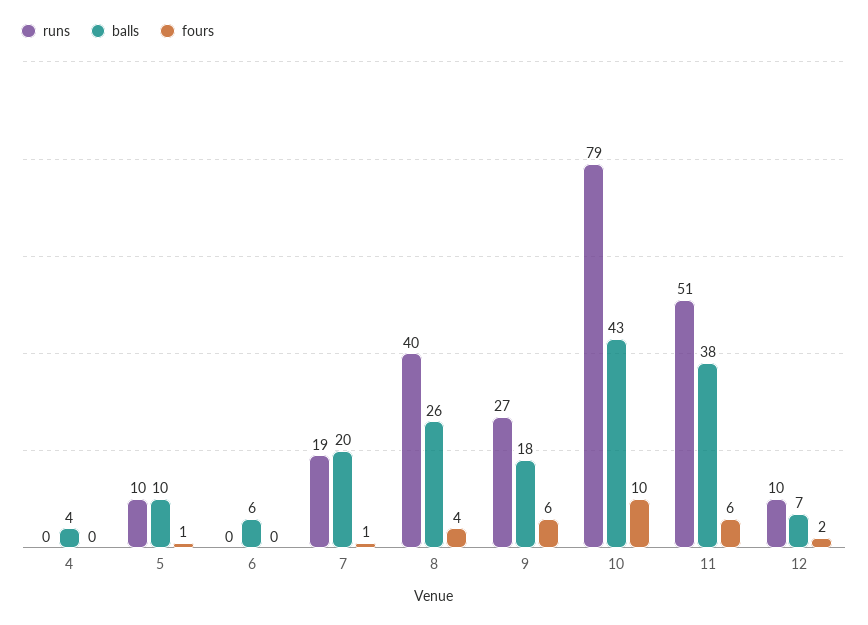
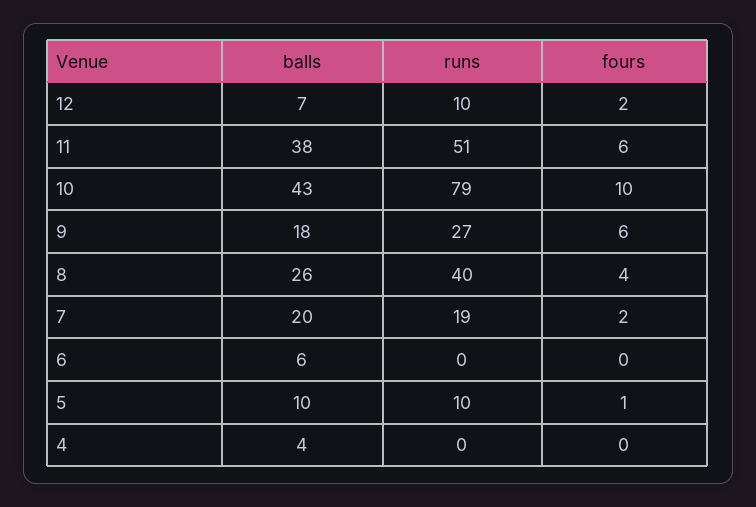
  {
    "runs": {
      "4": 0,
      "5": 10,
      "6": 0,
      "7": 19,
      "8": 40,
      "9": 27,
      "10": 79,
      "11": 51,
      "12": 10
    },
    "balls": {
      "4": 4,
      "5": 10,
      "6": 6,
      "7": 20,
      "8": 26,
      "9": 18,
      "10": 43,
      "11": 38,
      "12": 7
    },
    "fours": {
      "4": 0,
      "5": 1,
      "6": 0,
-     "7": 1,
+     "7": 2,
      "8": 4,
      "9": 6,
      "10": 10,
      "11": 6,
      "12": 2
    }
  }

